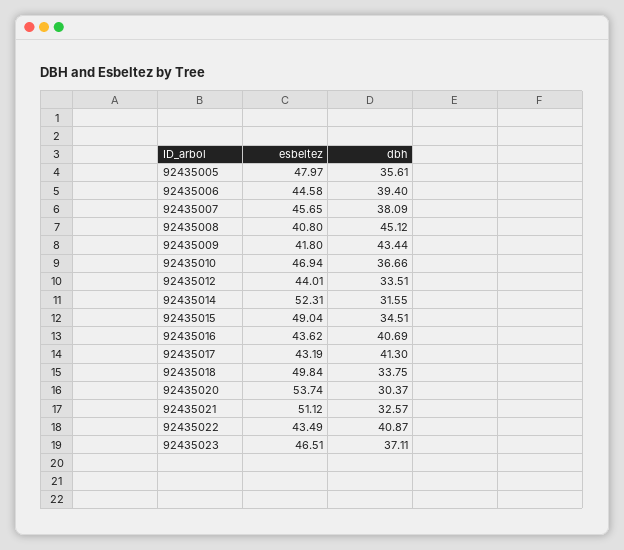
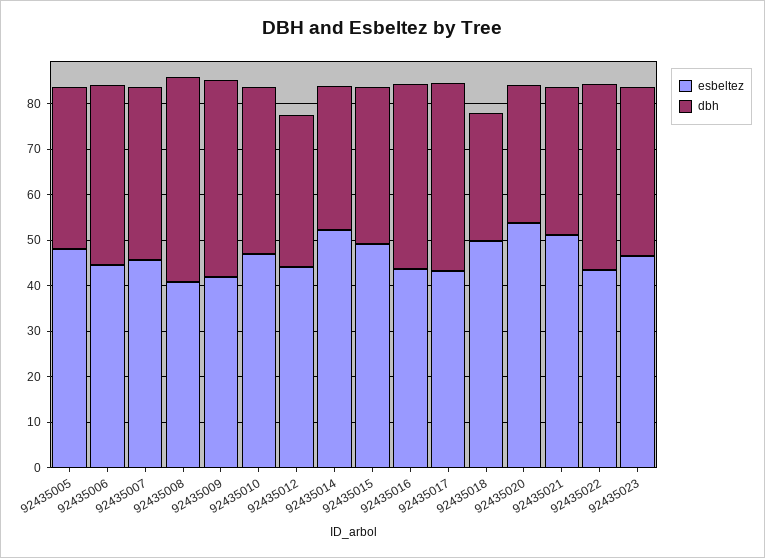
  {
    "esbeltez": {
      "92435005": 47.97,
      "92435006": 44.58,
      "92435007": 45.65,
      "92435008": 40.8,
      "92435009": 41.8,
      "92435010": 46.94,
      "92435012": 44.01,
      "92435014": 52.31,
      "92435015": 49.04,
      "92435016": 43.62,
      "92435017": 43.19,
      "92435018": 49.84,
      "92435020": 53.74,
      "92435021": 51.12,
      "92435022": 43.49,
      "92435023": 46.51
    },
    "dbh": {
      "92435005": 35.61,
      "92435006": 39.4,
      "92435007": 38.09,
      "92435008": 45.12,
      "92435009": 43.44,
      "92435010": 36.66,
      "92435012": 33.51,
      "92435014": 31.55,
      "92435015": 34.51,
      "92435016": 40.69,
      "92435017": 41.3,
-     "92435018": 33.75,
+     "92435018": 28,
      "92435020": 30.37,
      "92435021": 32.57,
      "92435022": 40.87,
      "92435023": 37.11
    }
  }

